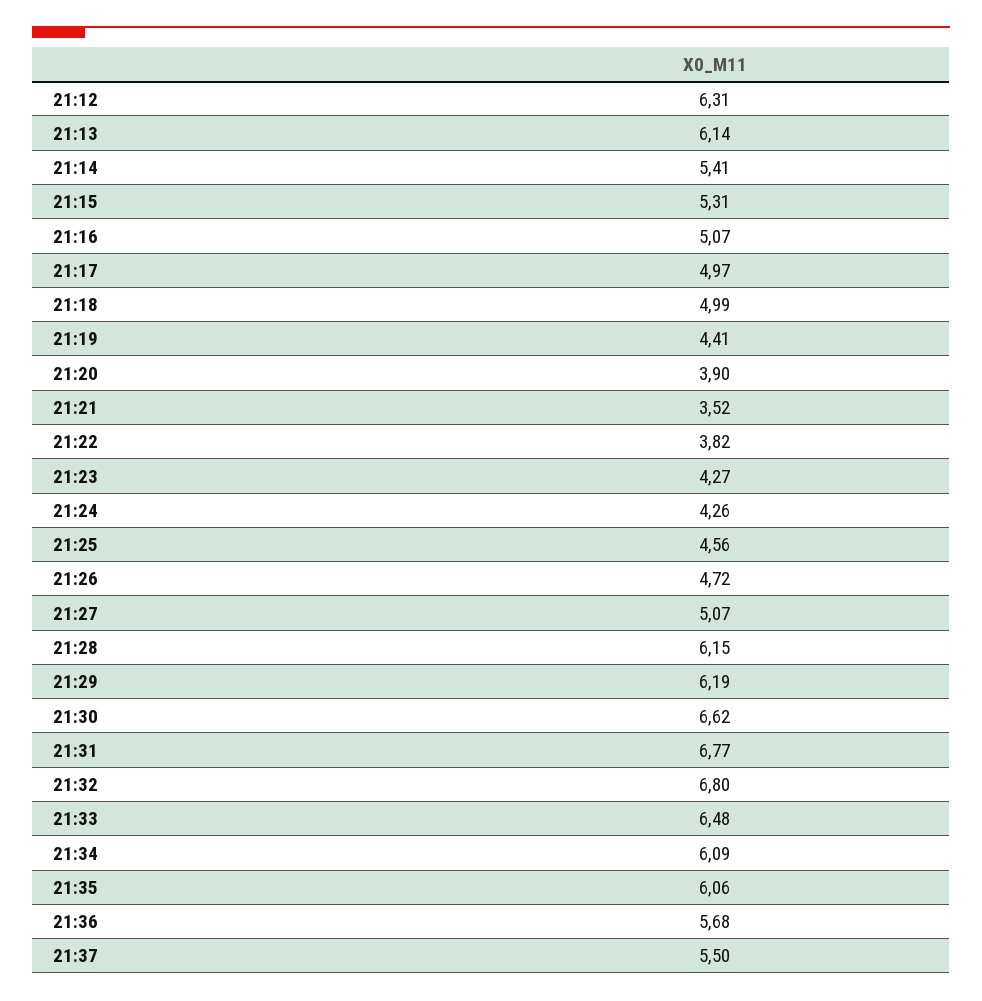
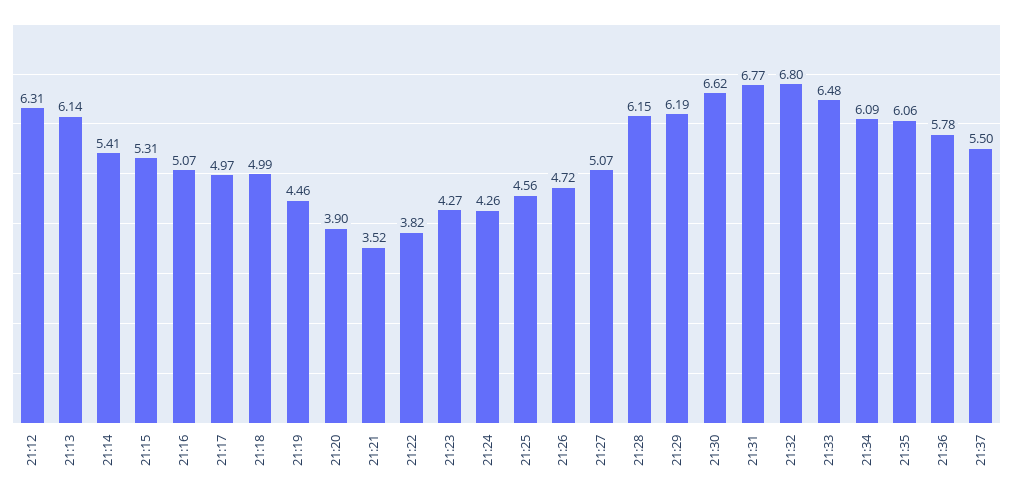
  {
    "21:12": 6.31,
    "21:13": 6.14,
    "21:14": 5.41,
    "21:15": 5.31,
    "21:16": 5.07,
    "21:17": 4.97,
    "21:18": 4.99,
-   "21:19": 4.41,
+   "21:19": 4.46,
    "21:20": 3.9,
    "21:21": 3.52,
    "21:22": 3.82,
    "21:23": 4.27,
    "21:24": 4.26,
    "21:25": 4.56,
    "21:26": 4.72,
    "21:27": 5.07,
    "21:28": 6.15,
    "21:29": 6.19,
    "21:30": 6.62,
    "21:31": 6.77,
    "21:32": 6.8,
    "21:33": 6.48,
    "21:34": 6.09,
    "21:35": 6.06,
-   "21:36": 5.68,
+   "21:36": 5.78,
    "21:37": 5.5
  }

